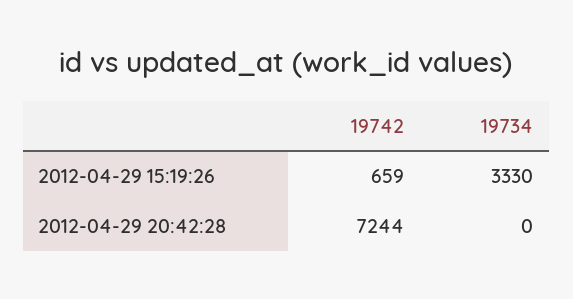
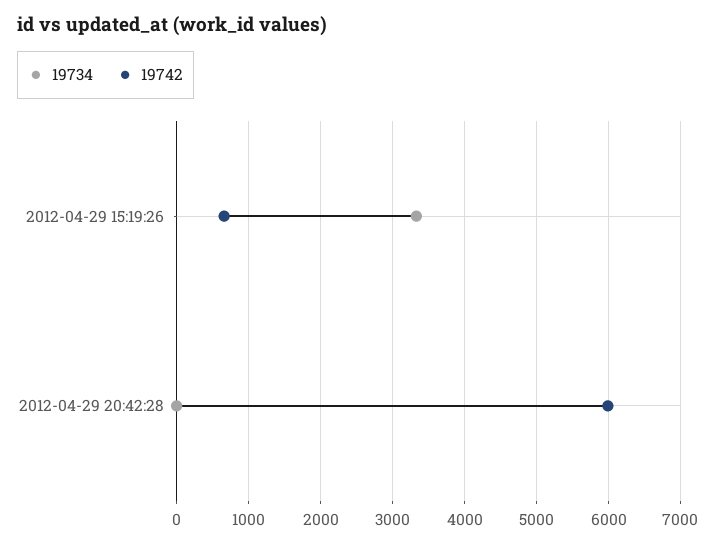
  {
    "19742": {
      "2012-04-29 15:19:26": 659,
-     "2012-04-29 20:42:28": 7244
+     "2012-04-29 20:42:28": 6000
    },
    "19734": {
      "2012-04-29 15:19:26": 3330,
      "2012-04-29 20:42:28": 0
    }
  }

